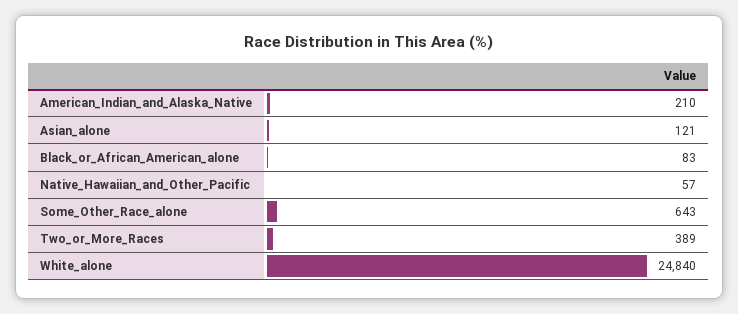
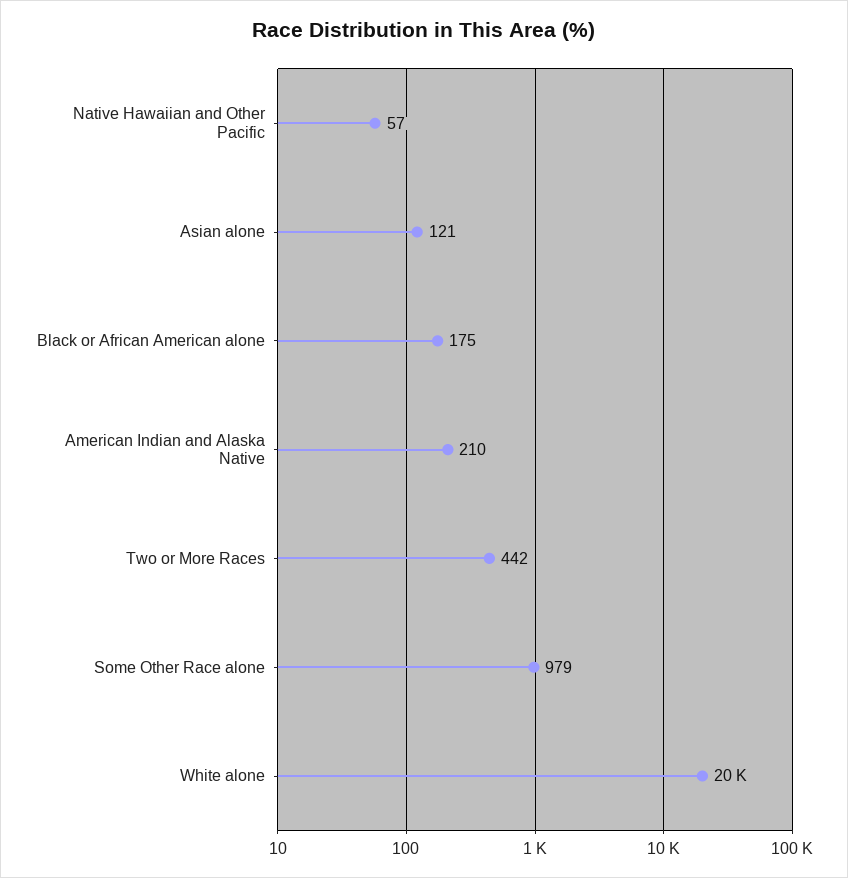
  {
    "American_Indian_and_Alaska_Native": 210,
    "Asian_alone": 121,
-   "Black_or_African_American_alone": 83,
+   "Black_or_African_American_alone": 175,
    "Native_Hawaiian_and_Other_Pacific": 57,
-   "Some_Other_Race_alone": 643,
+   "Some_Other_Race_alone": 979,
-   "Two_or_More_Races": 389,
+   "Two_or_More_Races": 442,
-   "White_alone": 24840
+   "White_alone": 20000
  }

